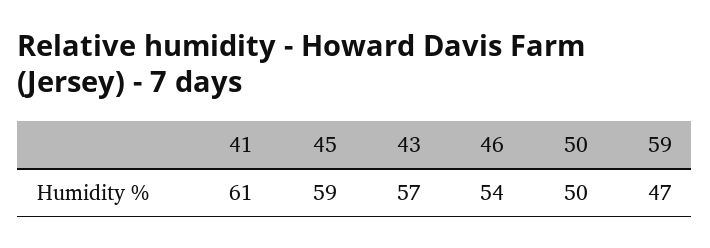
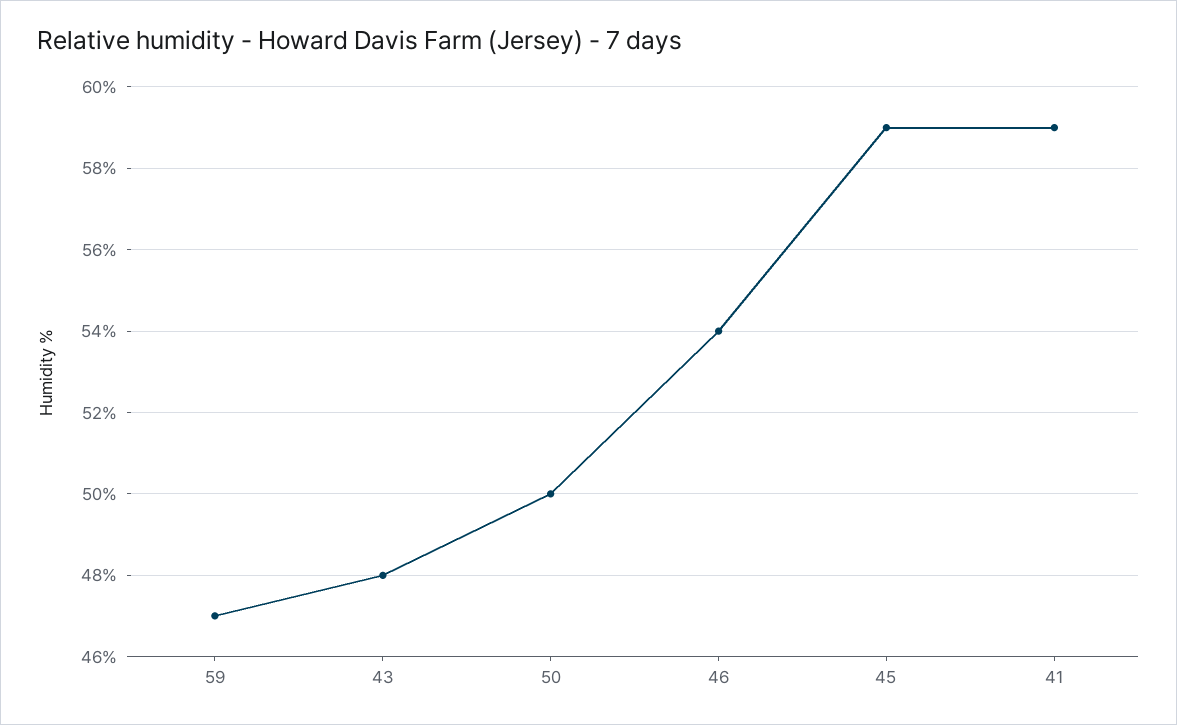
  {
-   "41": 61,
+   "41": 59,
    "45": 59,
-   "43": 57,
+   "43": 48,
    "46": 54,
    "50": 50,
    "59": 47
  }

